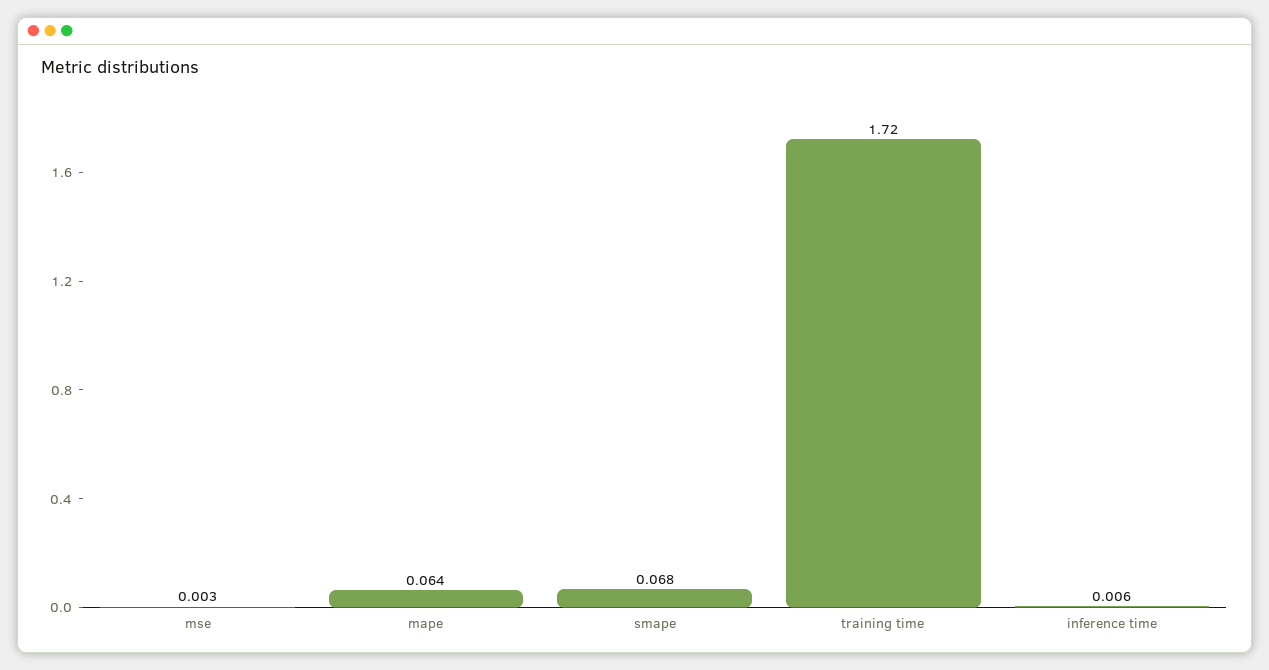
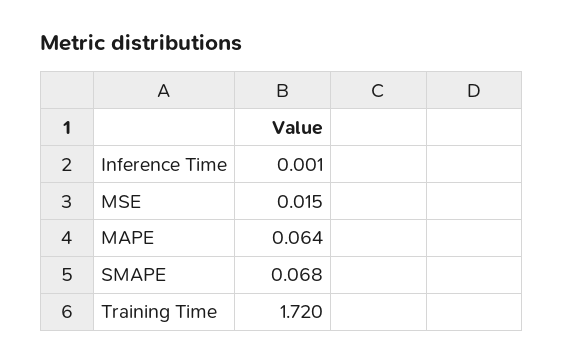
  {
-   "mse": 0.003,
+   "mse": 0.015,
    "mape": 0.064,
    "smape": 0.068,
    "training time": 1.72,
-   "inference time": 0.006
+   "inference time": 0.001
  }

